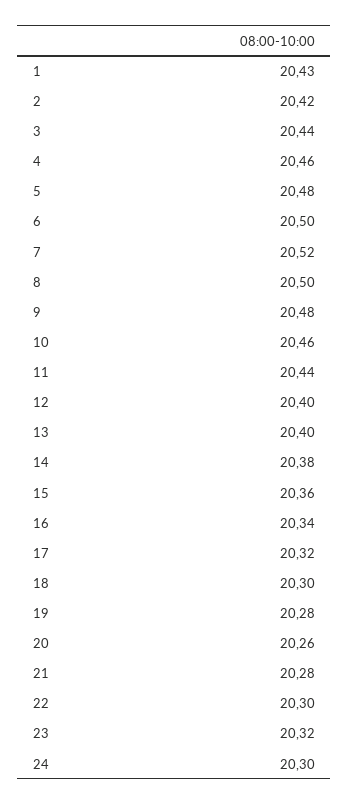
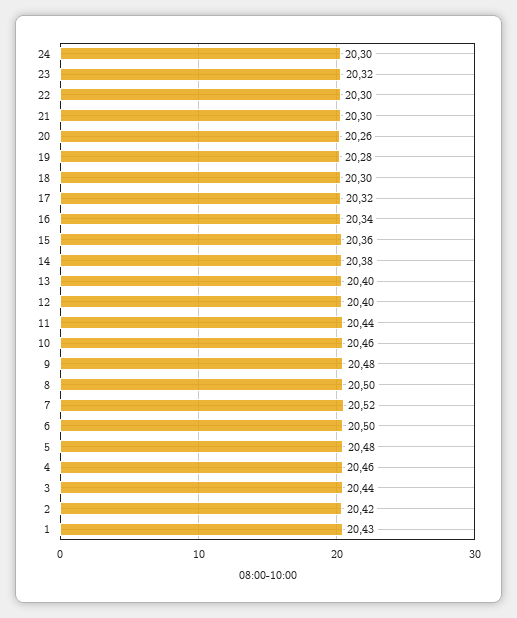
  {
    "1": 20.43,
    "2": 20.42,
    "3": 20.44,
    "4": 20.46,
    "5": 20.48,
    "6": 20.5,
    "7": 20.52,
    "8": 20.5,
    "9": 20.48,
    "10": 20.46,
    "11": 20.44,
    "12": 20.4,
    "13": 20.4,
    "14": 20.38,
    "15": 20.36,
    "16": 20.34,
    "17": 20.32,
    "18": 20.3,
    "19": 20.28,
    "20": 20.26,
-   "21": 20.28,
+   "21": 20.3,
    "22": 20.3,
    "23": 20.32,
    "24": 20.3
  }

